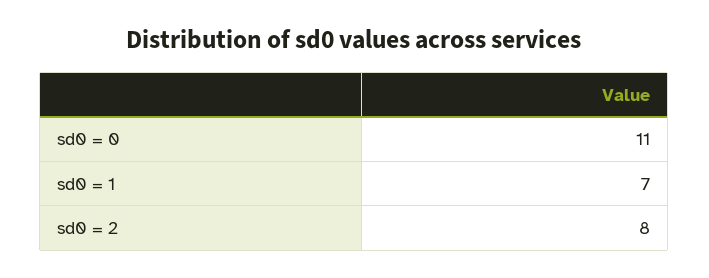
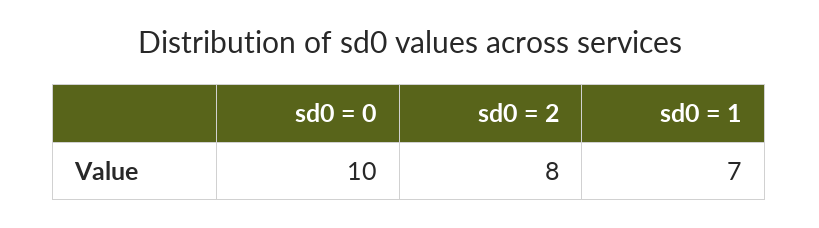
  {
-   "sd0 = 0": 11,
+   "sd0 = 0": 10,
    "sd0 = 1": 7,
    "sd0 = 2": 8
  }

